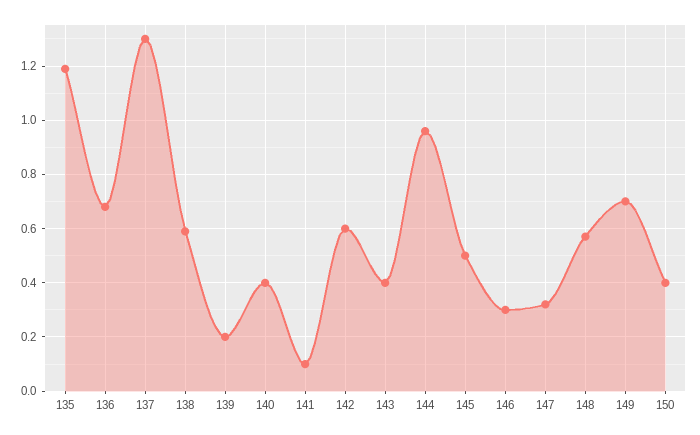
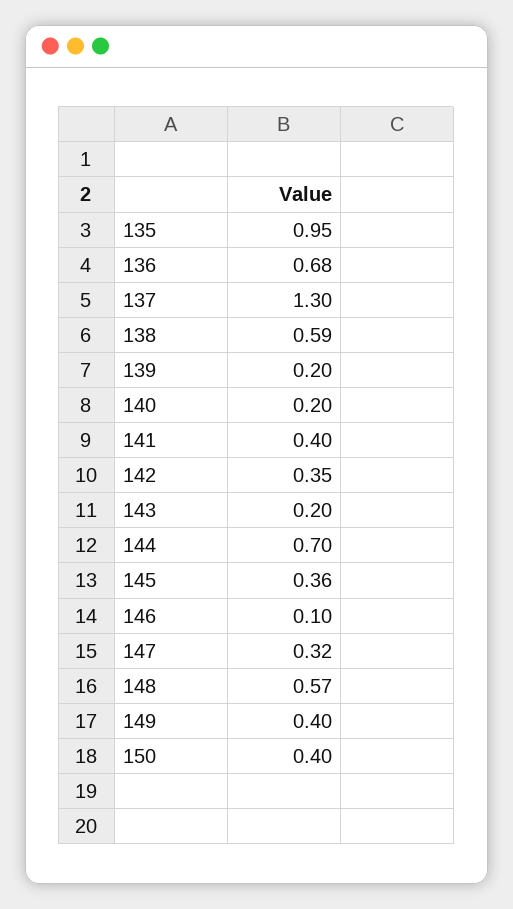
  {
-   "135": 1.2,
+   "135": 0.95,
    "136": 0.68,
    "137": 1.3,
    "138": 0.59,
    "139": 0.2,
-   "140": 0.4,
+   "140": 0.2,
-   "141": 0.1,
+   "141": 0.4,
-   "142": 0.6,
+   "142": 0.35,
-   "143": 0.4,
+   "143": 0.2,
-   "144": 0.95,
+   "144": 0.7,
-   "145": 0.5,
+   "145": 0.36,
-   "146": 0.3,
+   "146": 0.1,
    "147": 0.32,
    "148": 0.57,
-   "149": 0.7,
+   "149": 0.4,
    "150": 0.4
  }

